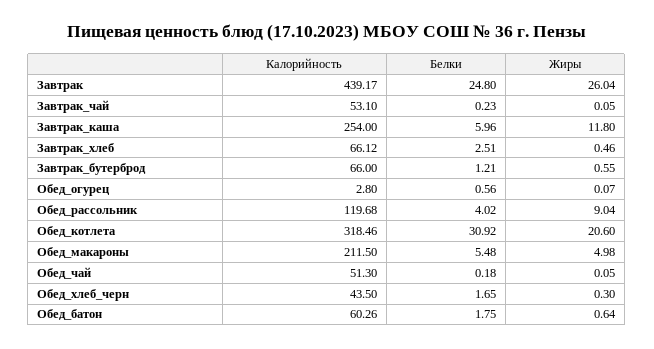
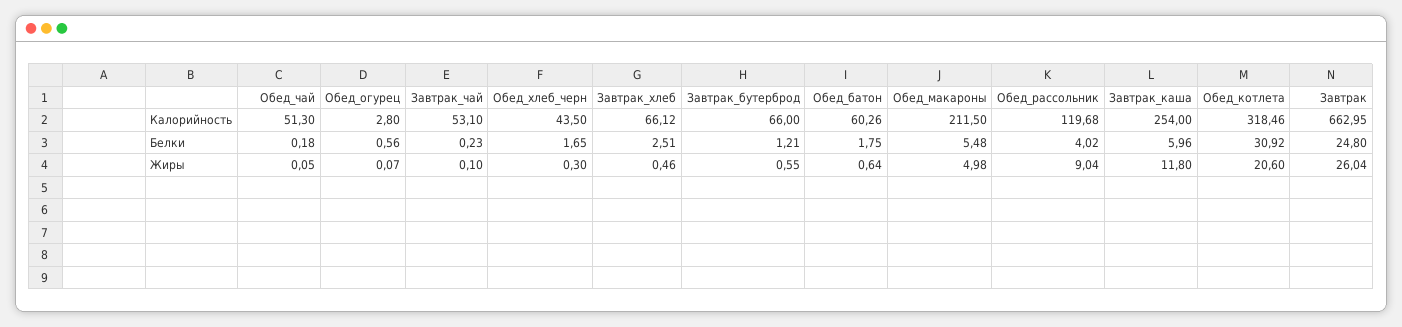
  {
    "Калорийность": {
-     "Завтрак": 439.17,
+     "Завтрак": 662.95,
      "Завтрак_чай": 53.1,
      "Завтрак_каша": 254,
      "Завтрак_хлеб": 66.12,
      "Завтрак_бутерброд": 66,
      "Обед_огурец": 2.8,
      "Обед_рассольник": 119.68,
      "Обед_котлета": 318.46,
      "Обед_макароны": 211.5,
      "Обед_чай": 51.3,
      "Обед_хлеб_черн": 43.5,
      "Обед_батон": 60.26
    },
    "Белки": {
      "Завтрак": 24.8,
      "Завтрак_чай": 0.23,
      "Завтрак_каша": 5.96,
      "Завтрак_хлеб": 2.51,
      "Завтрак_бутерброд": 1.21,
      "Обед_огурец": 0.56,
      "Обед_рассольник": 4.02,
      "Обед_котлета": 30.92,
      "Обед_макароны": 5.48,
      "Обед_чай": 0.18,
      "Обед_хлеб_черн": 1.65,
      "Обед_батон": 1.75
    },
    "Жиры": {
      "Завтрак": 26.04,
-     "Завтрак_чай": 0.05,
+     "Завтрак_чай": 0.1,
      "Завтрак_каша": 11.8,
      "Завтрак_хлеб": 0.46,
      "Завтрак_бутерброд": 0.55,
      "Обед_огурец": 0.07,
      "Обед_рассольник": 9.04,
      "Обед_котлета": 20.6,
      "Обед_макароны": 4.98,
      "Обед_чай": 0.05,
      "Обед_хлеб_черн": 0.3,
      "Обед_батон": 0.64
    }
  }

